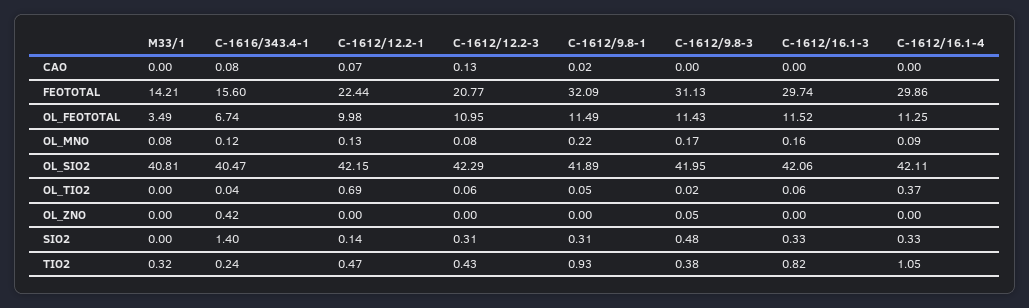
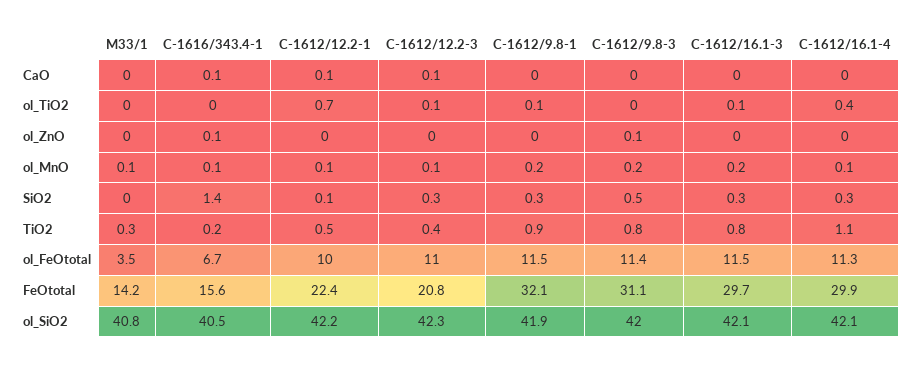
  {
    "М33/1": {
      "CAO": 0,
      "FEOTOTAL": 14.21,
      "OL_FEOTOTAL": 3.49,
      "OL_MNO": 0.08,
      "OL_SIO2": 40.81,
      "OL_TIO2": 0,
      "OL_ZNO": 0,
      "SIO2": 0,
      "TIO2": 0.32
    },
    "С-1616/343.4-1": {
      "CAO": 0.08,
      "FEOTOTAL": 15.6,
      "OL_FEOTOTAL": 6.74,
      "OL_MNO": 0.12,
      "OL_SIO2": 40.47,
      "OL_TIO2": 0.04,
-     "OL_ZNO": 0.42,
+     "OL_ZNO": 0.1,
      "SIO2": 1.4,
      "TIO2": 0.24
    },
    "С-1612/12.2-1": {
      "CAO": 0.07,
      "FEOTOTAL": 22.44,
      "OL_FEOTOTAL": 9.98,
      "OL_MNO": 0.13,
      "OL_SIO2": 42.15,
      "OL_TIO2": 0.69,
      "OL_ZNO": 0,
      "SIO2": 0.14,
      "TIO2": 0.47
    },
    "С-1612/12.2-3": {
      "CAO": 0.13,
      "FEOTOTAL": 20.77,
      "OL_FEOTOTAL": 10.95,
      "OL_MNO": 0.08,
      "OL_SIO2": 42.29,
      "OL_TIO2": 0.06,
      "OL_ZNO": 0,
      "SIO2": 0.31,
      "TIO2": 0.43
    },
    "С-1612/9.8-1": {
      "CAO": 0.02,
      "FEOTOTAL": 32.09,
      "OL_FEOTOTAL": 11.49,
      "OL_MNO": 0.22,
      "OL_SIO2": 41.89,
      "OL_TIO2": 0.05,
      "OL_ZNO": 0,
      "SIO2": 0.31,
      "TIO2": 0.93
    },
    "С-1612/9.8-3": {
      "CAO": 0,
      "FEOTOTAL": 31.13,
      "OL_FEOTOTAL": 11.43,
      "OL_MNO": 0.17,
      "OL_SIO2": 41.95,
      "OL_TIO2": 0.02,
      "OL_ZNO": 0.05,
      "SIO2": 0.48,
-     "TIO2": 0.38
+     "TIO2": 0.8
    },
    "С-1612/16.1-3": {
      "CAO": 0,
      "FEOTOTAL": 29.74,
      "OL_FEOTOTAL": 11.52,
      "OL_MNO": 0.16,
      "OL_SIO2": 42.06,
      "OL_TIO2": 0.06,
      "OL_ZNO": 0,
      "SIO2": 0.33,
      "TIO2": 0.82
    },
    "С-1612/16.1-4": {
      "CAO": 0,
      "FEOTOTAL": 29.86,
      "OL_FEOTOTAL": 11.25,
      "OL_MNO": 0.09,
      "OL_SIO2": 42.11,
      "OL_TIO2": 0.37,
      "OL_ZNO": 0,
      "SIO2": 0.33,
      "TIO2": 1.05
    }
  }

